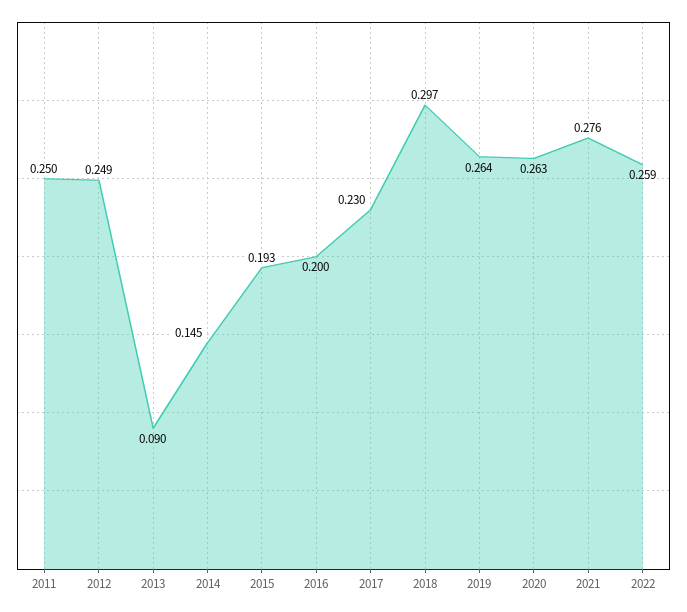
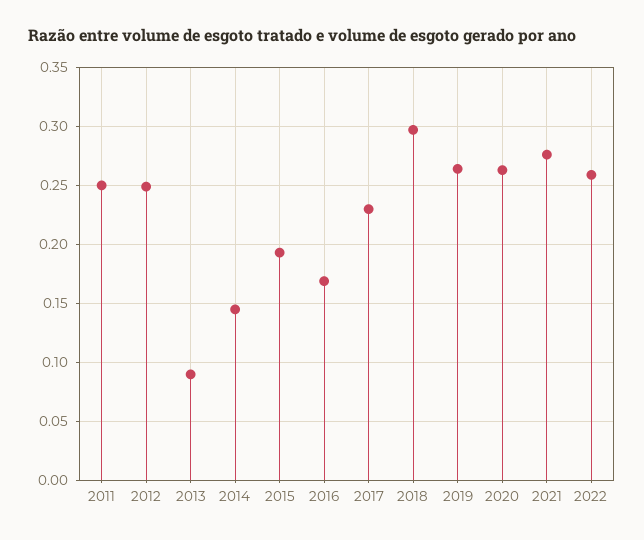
  {
    "2011": 0.25,
    "2012": 0.249,
    "2013": 0.09,
    "2014": 0.145,
    "2015": 0.193,
-   "2016": 0.2,
+   "2016": 0.17,
    "2017": 0.23,
    "2018": 0.297,
    "2019": 0.264,
    "2020": 0.263,
    "2021": 0.276,
    "2022": 0.259
  }

